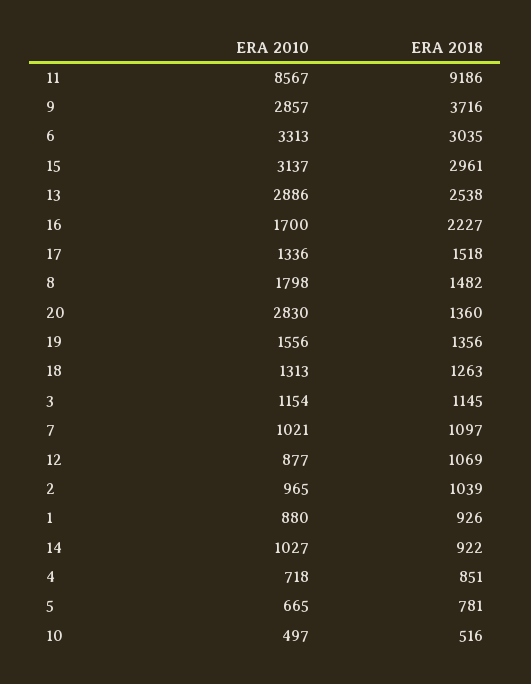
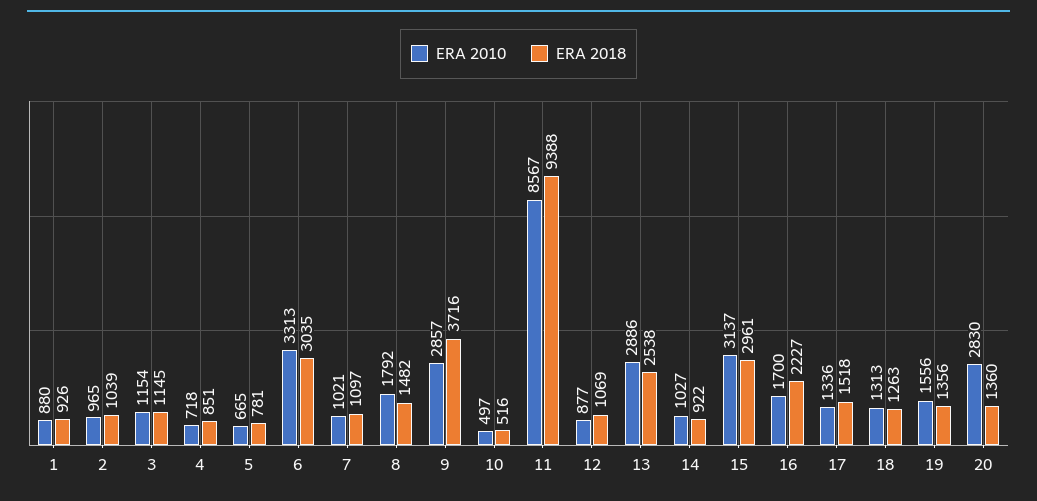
  {
    "ERA 2010": {
      "11": 8567,
      "9": 2857,
      "6": 3313,
      "15": 3137,
      "13": 2886,
      "16": 1700,
      "17": 1336,
-     "8": 1798,
+     "8": 1792,
      "20": 2830,
      "19": 1556,
      "18": 1313,
      "3": 1154,
      "7": 1021,
      "12": 877,
      "2": 965,
      "1": 880,
      "14": 1027,
      "4": 718,
      "5": 665,
      "10": 497
    },
    "ERA 2018": {
-     "11": 9186,
+     "11": 9388,
      "9": 3716,
      "6": 3035,
      "15": 2961,
      "13": 2538,
      "16": 2227,
      "17": 1518,
      "8": 1482,
      "20": 1360,
      "19": 1356,
      "18": 1263,
      "3": 1145,
      "7": 1097,
      "12": 1069,
      "2": 1039,
      "1": 926,
      "14": 922,
      "4": 851,
      "5": 781,
      "10": 516
    }
  }

